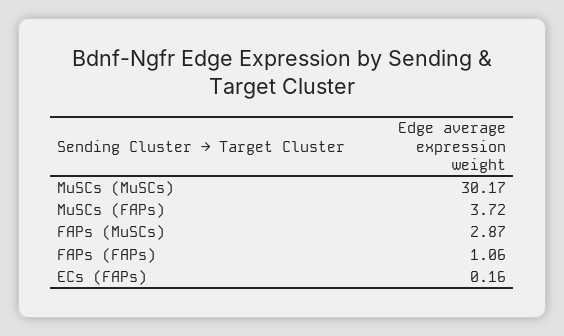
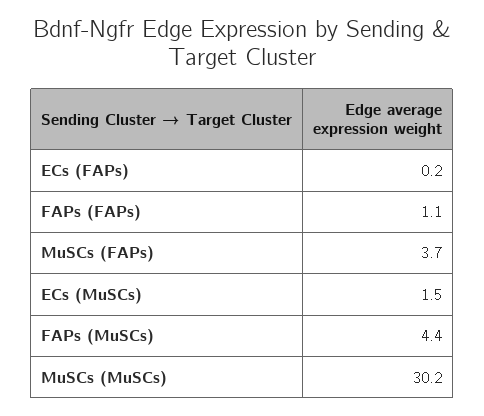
  {
    "MuSCs (MuSCs)": 30.17,
    "MuSCs (FAPs)": 3.72,
-   "FAPs (MuSCs)": 2.87,
+   "FAPs (MuSCs)": 4.4,
    "FAPs (FAPs)": 1.06,
-   "ECs (FAPs)": 0.16
+   "ECs (FAPs)": 0.16,
+   "ECs (MuSCs)": 1.5
  }

